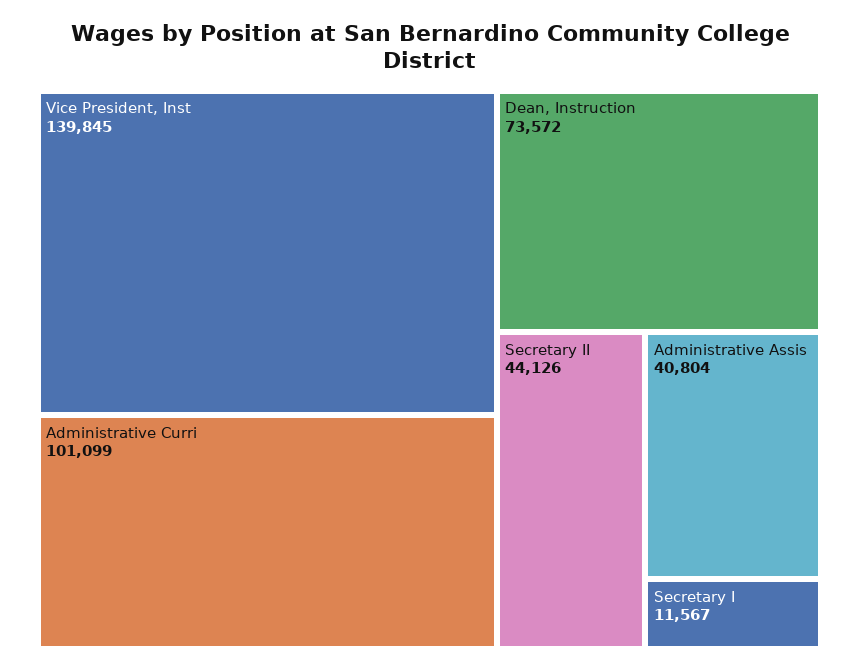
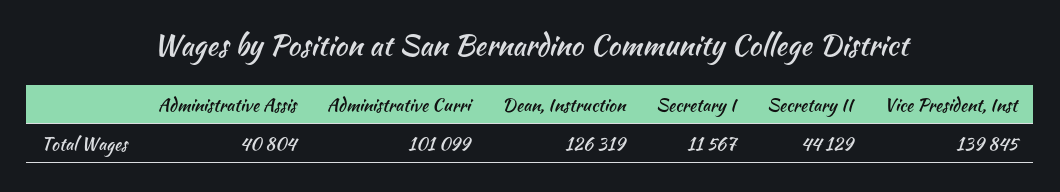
  {
    "Vice President, Inst": 139845,
    "Administrative Curri": 101099,
-   "Dean, Instruction": 73572,
+   "Dean, Instruction": 126319,
-   "Secretary II": 44126,
+   "Secretary II": 44129,
    "Administrative Assis": 40804,
    "Secretary I": 11567
  }

